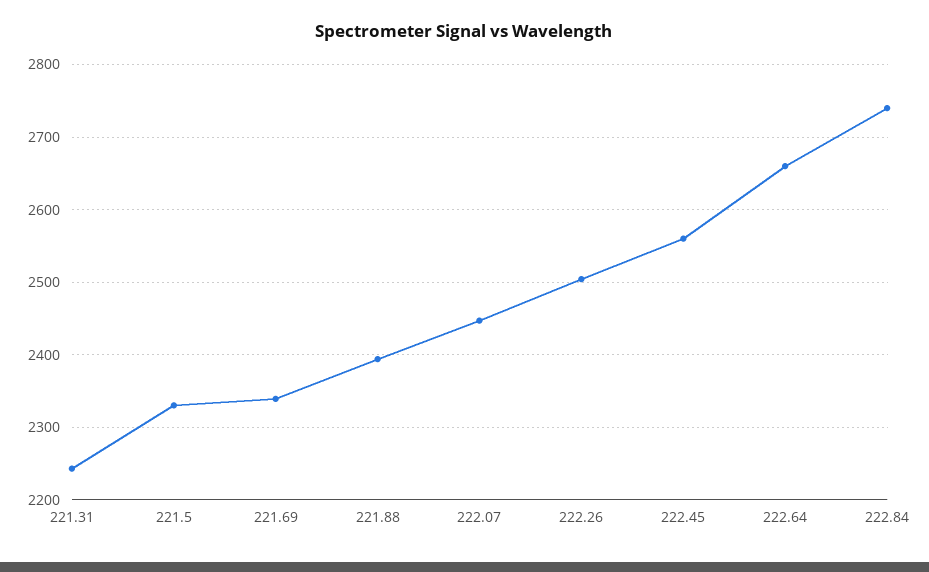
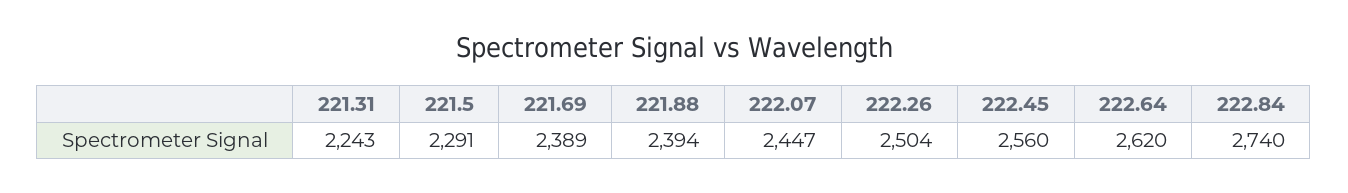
  {
    "221.31": 2243,
-   "221.5": 2330,
+   "221.5": 2291,
-   "221.69": 2340,
+   "221.69": 2389,
    "221.88": 2394,
    "222.07": 2447,
    "222.26": 2504,
    "222.45": 2560,
-   "222.64": 2660,
+   "222.64": 2620,
    "222.84": 2740
  }

